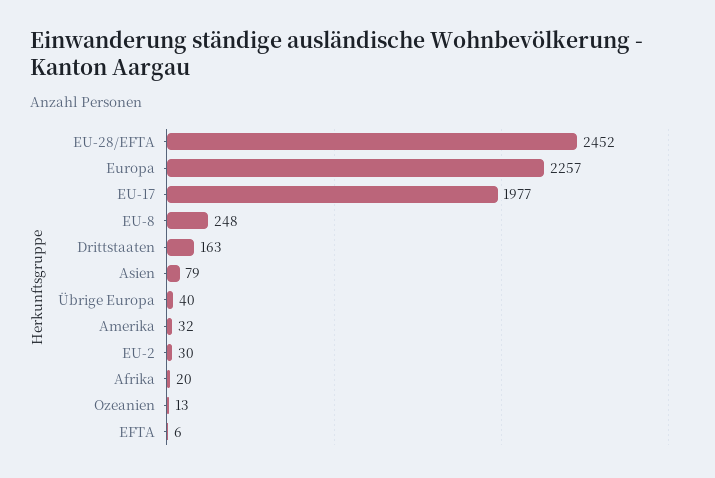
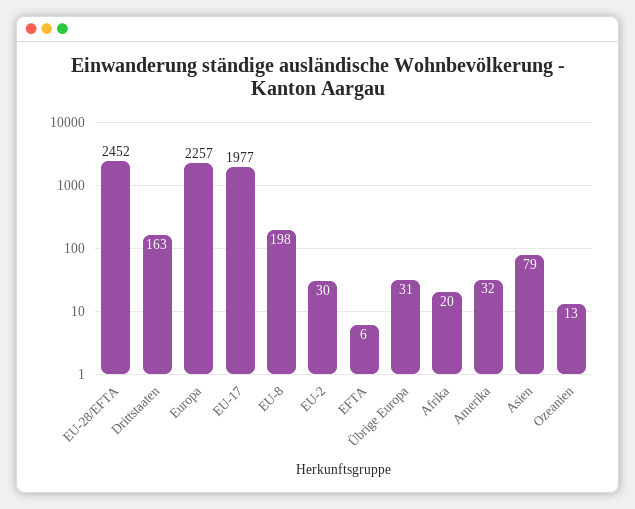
  {
    "EU-28/EFTA": 2452,
    "Europa": 2257,
    "EU-17": 1977,
-   "EU-8": 248,
+   "EU-8": 198,
    "Drittstaaten": 163,
    "Asien": 79,
-   "Übrige Europa": 40,
+   "Übrige Europa": 31,
    "Amerika": 32,
    "EU-2": 30,
    "Afrika": 20,
    "Ozeanien": 13,
    "EFTA": 6
  }

